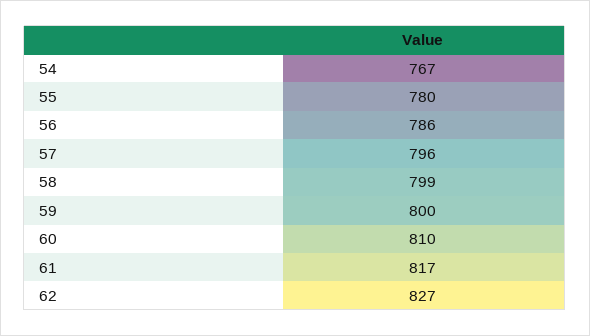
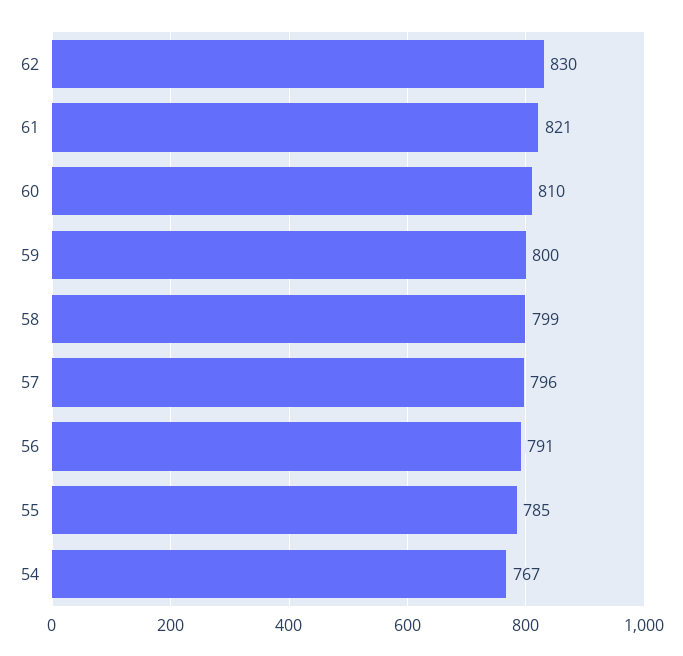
  {
    "54": 767,
-   "55": 780,
+   "55": 785,
-   "56": 786,
+   "56": 791,
    "57": 796,
    "58": 799,
    "59": 800,
    "60": 810,
-   "61": 817,
+   "61": 821,
-   "62": 827
+   "62": 830
  }

